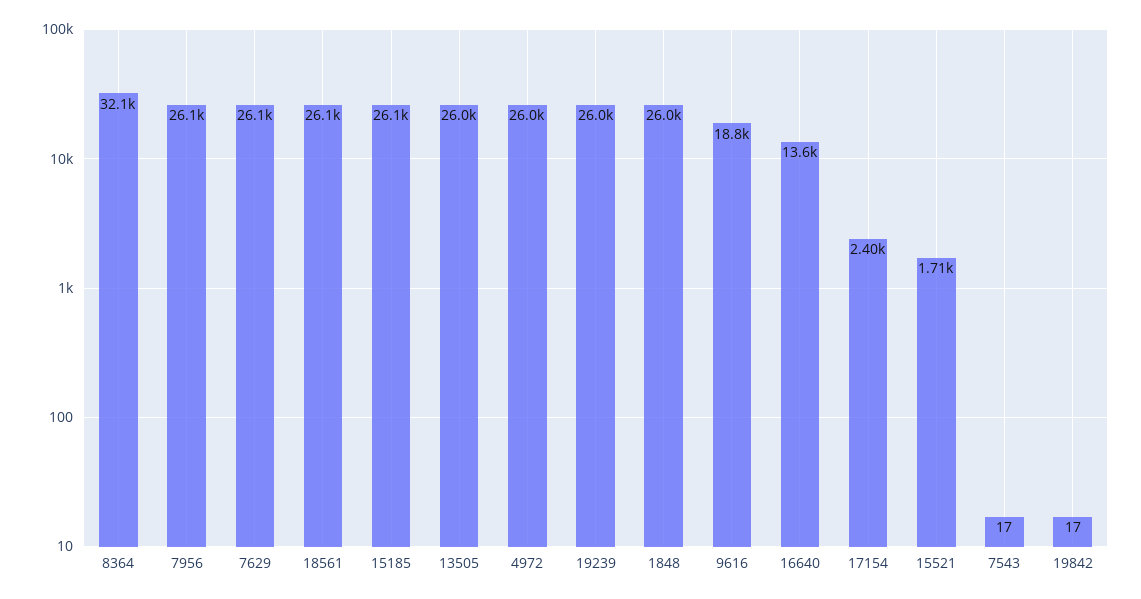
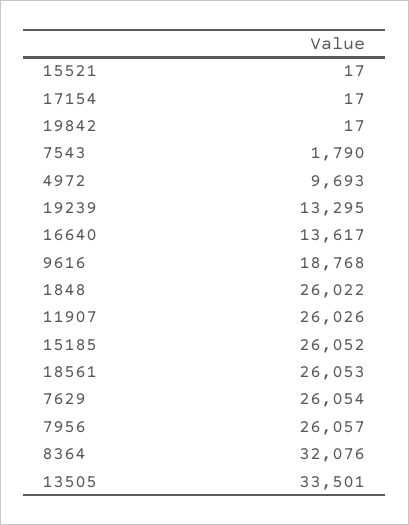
  {
    "8364": 32076,
    "7956": 26057,
    "7629": 26054,
    "18561": 26053,
    "15185": 26052,
-   "13505": 26000,
+   "13505": 33501,
-   "4972": 26000,
+   "4972": 9693,
-   "19239": 26000,
+   "19239": 13295,
    "1848": 26022,
    "9616": 18768,
    "16640": 13617,
-   "17154": 2400,
+   "17154": 17,
-   "15521": 1710,
+   "15521": 17,
-   "7543": 17,
+   "7543": 1790,
-   "19842": 17
+   "19842": 17,
+   "11907": 26026
  }

